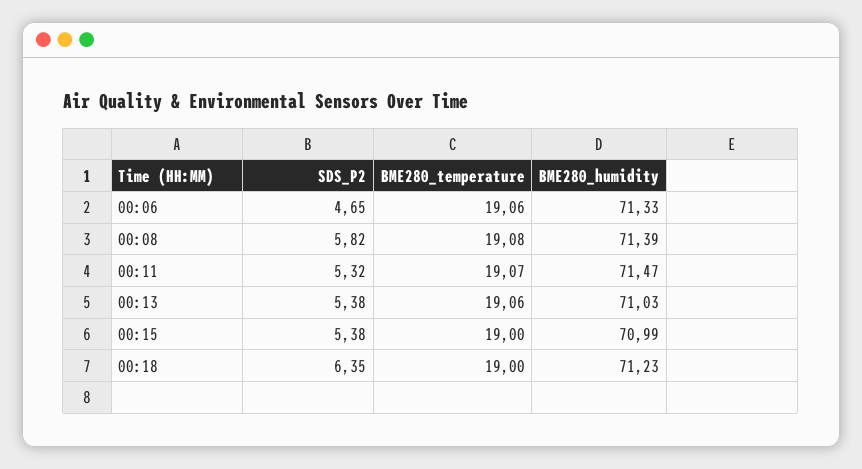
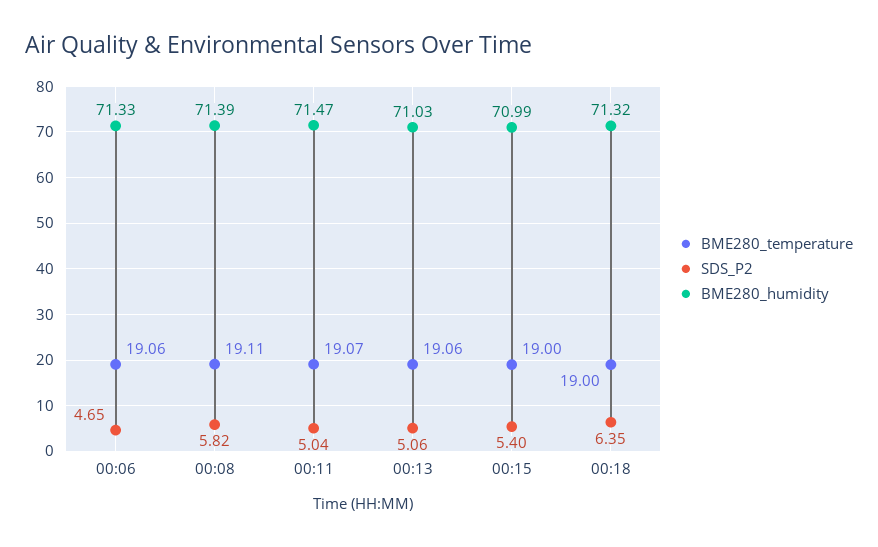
  {
    "SDS_P2": {
      "00:06": 4.65,
      "00:08": 5.82,
-     "00:11": 5.32,
+     "00:11": 5.04,
-     "00:13": 5.38,
+     "00:13": 5.06,
-     "00:15": 5.38,
+     "00:15": 5.4,
      "00:18": 6.35
    },
    "BME280_temperature": {
      "00:06": 19.06,
-     "00:08": 19.08,
+     "00:08": 19.11,
      "00:11": 19.07,
      "00:13": 19.06,
      "00:15": 19,
      "00:18": 19
    },
    "BME280_humidity": {
      "00:06": 71.33,
      "00:08": 71.39,
      "00:11": 71.47,
      "00:13": 71.03,
      "00:15": 70.99,
-     "00:18": 71.23
+     "00:18": 71.32
    }
  }

